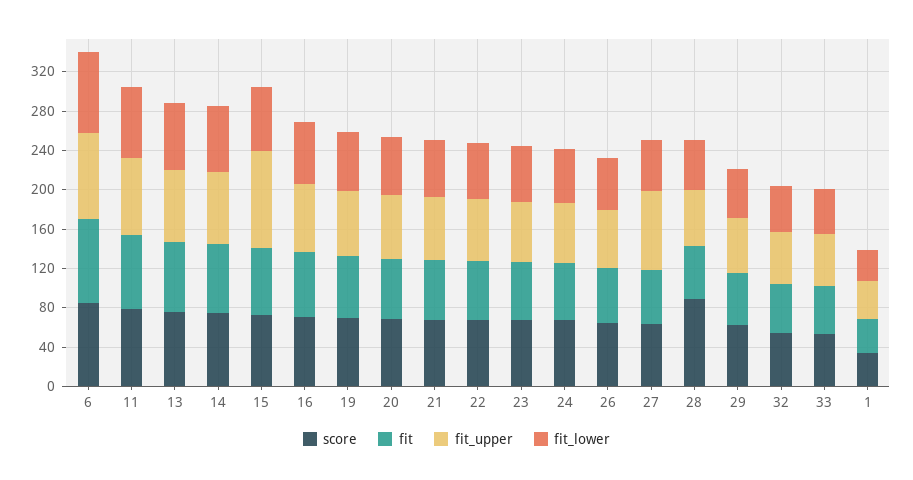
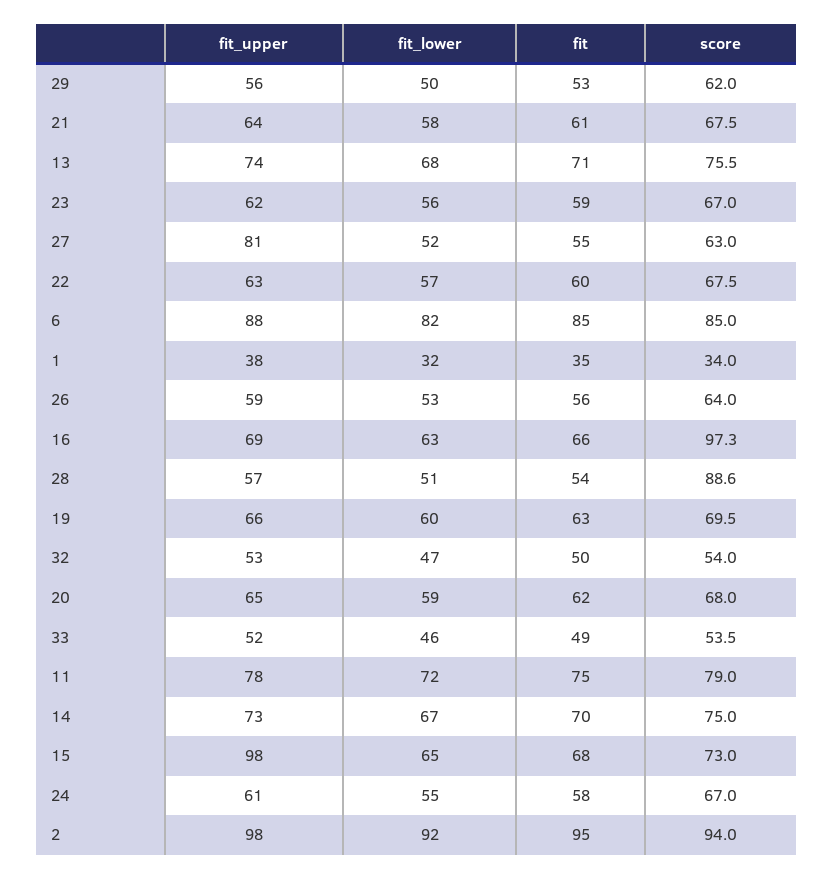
  {
    "score": {
      "6": 85,
      "11": 79,
      "13": 75.5,
      "14": 75,
      "15": 73,
-     "16": 70,
+     "16": 97.3,
      "19": 69.5,
      "20": 68,
      "21": 67.5,
      "22": 67.5,
      "23": 67,
      "24": 67,
      "26": 64,
      "27": 63,
      "28": 88.6,
      "29": 62,
      "32": 54,
      "33": 53.5,
-     "1": 34
+     "1": 34,
+     "2": 94
    },
    "fit": {
      "6": 85,
      "11": 75,
      "13": 71,
      "14": 70,
      "15": 68,
      "16": 66,
      "19": 63,
      "20": 62,
      "21": 61,
      "22": 60,
      "23": 59,
      "24": 58,
      "26": 56,
      "27": 55,
      "28": 54,
      "29": 53,
      "32": 50,
      "33": 49,
-     "1": 35
+     "1": 35,
+     "2": 95
    },
    "fit_upper": {
      "6": 88,
      "11": 78,
      "13": 74,
      "14": 73,
      "15": 98,
      "16": 69,
      "19": 66,
      "20": 65,
      "21": 64,
      "22": 63,
      "23": 62,
      "24": 61,
      "26": 59,
      "27": 81,
      "28": 57,
      "29": 56,
      "32": 53,
      "33": 52,
-     "1": 38
+     "1": 38,
+     "2": 98
    },
    "fit_lower": {
      "6": 82,
      "11": 72,
      "13": 68,
      "14": 67,
      "15": 65,
      "16": 63,
      "19": 60,
      "20": 59,
      "21": 58,
      "22": 57,
      "23": 56,
      "24": 55,
      "26": 53,
      "27": 52,
      "28": 51,
      "29": 50,
      "32": 47,
      "33": 46,
-     "1": 32
+     "1": 32,
+     "2": 92
    }
  }

